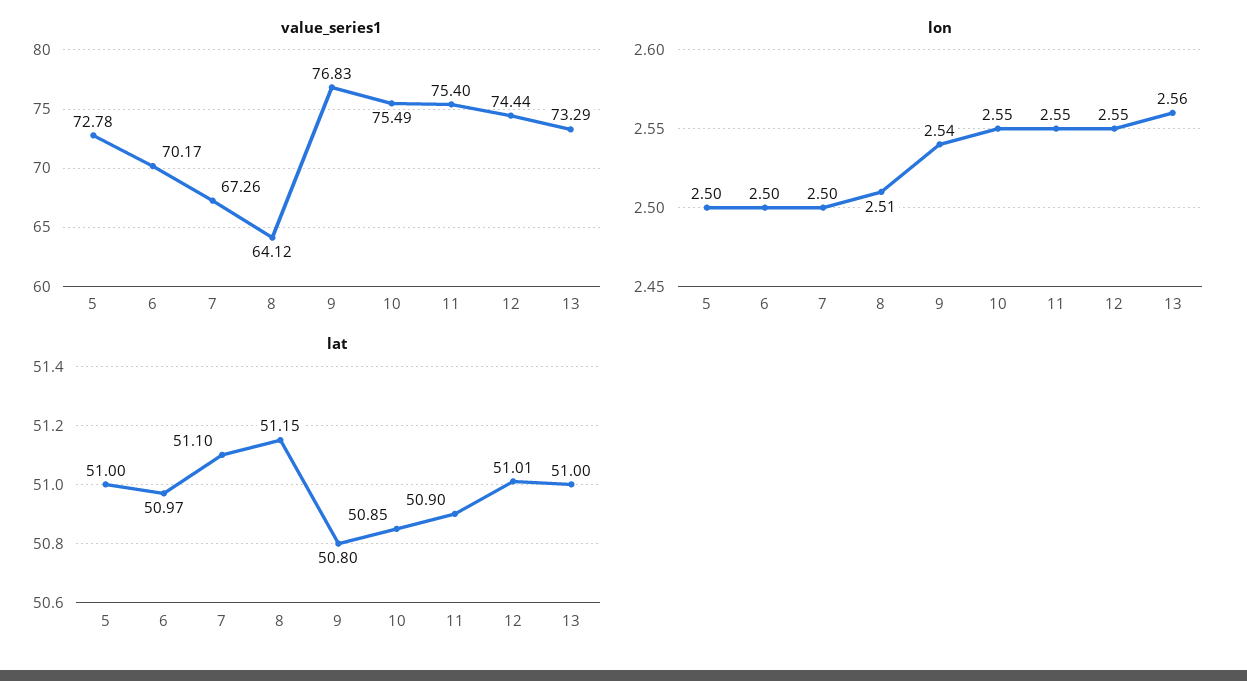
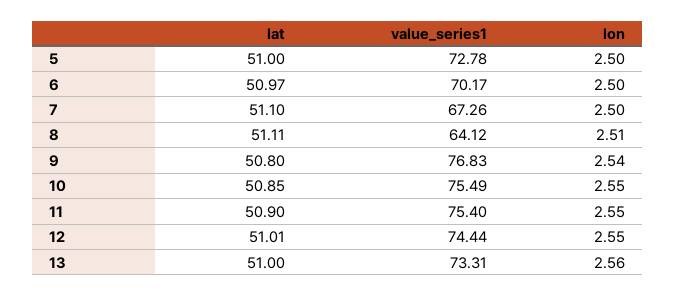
  {
    "value_series1": {
      "5": 72.78,
      "6": 70.17,
      "7": 67.26,
      "8": 64.12,
      "9": 76.83,
      "10": 75.49,
      "11": 75.4,
      "12": 74.44,
-     "13": 73.29
+     "13": 73.31
    },
    "lon": {
      "5": 2.5,
      "6": 2.5,
      "7": 2.5,
      "8": 2.51,
      "9": 2.54,
      "10": 2.55,
      "11": 2.55,
      "12": 2.55,
      "13": 2.56
    },
    "lat": {
      "5": 51,
      "6": 50.97,
      "7": 51.1,
-     "8": 51.15,
+     "8": 51.11,
      "9": 50.8,
      "10": 50.85,
      "11": 50.9,
      "12": 51.01,
      "13": 51
    }
  }

